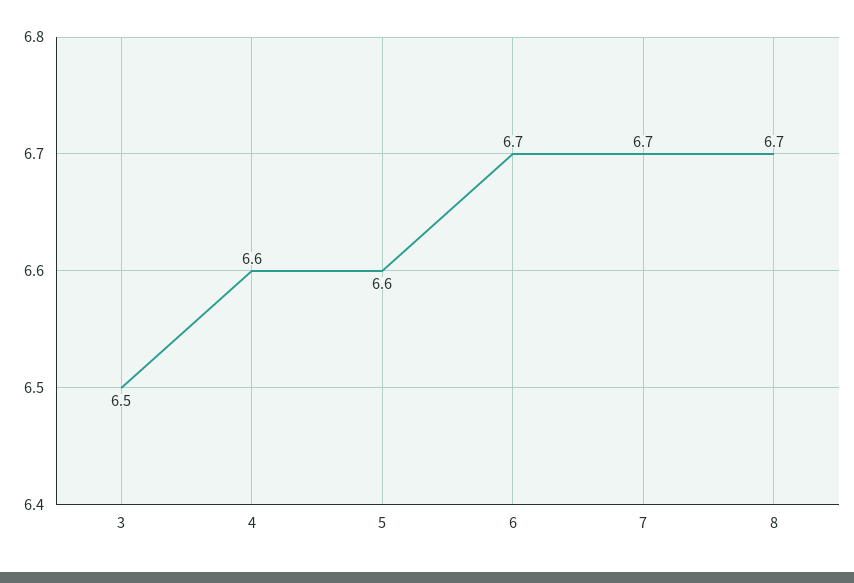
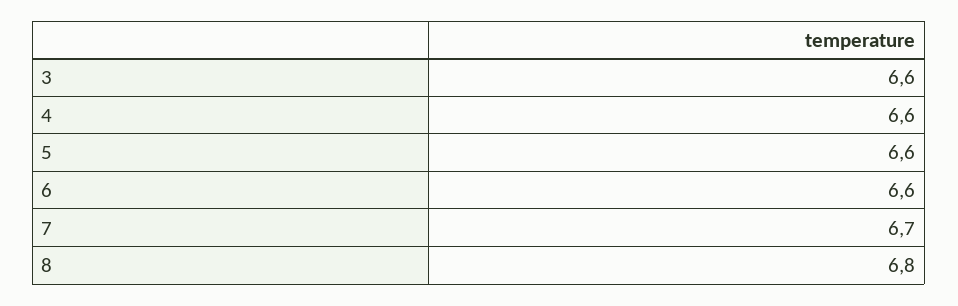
  {
-   "3": 6.5,
+   "3": 6.6,
    "4": 6.6,
    "5": 6.6,
-   "6": 6.7,
+   "6": 6.6,
    "7": 6.7,
-   "8": 6.7
+   "8": 6.8
  }

